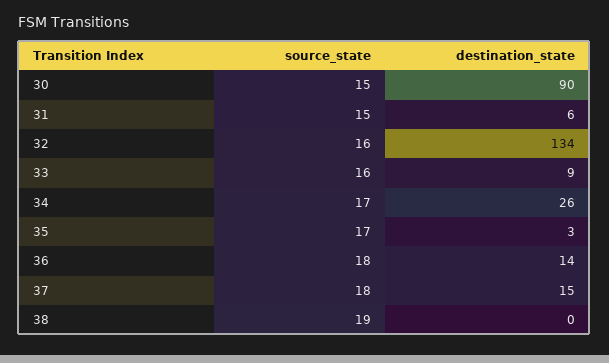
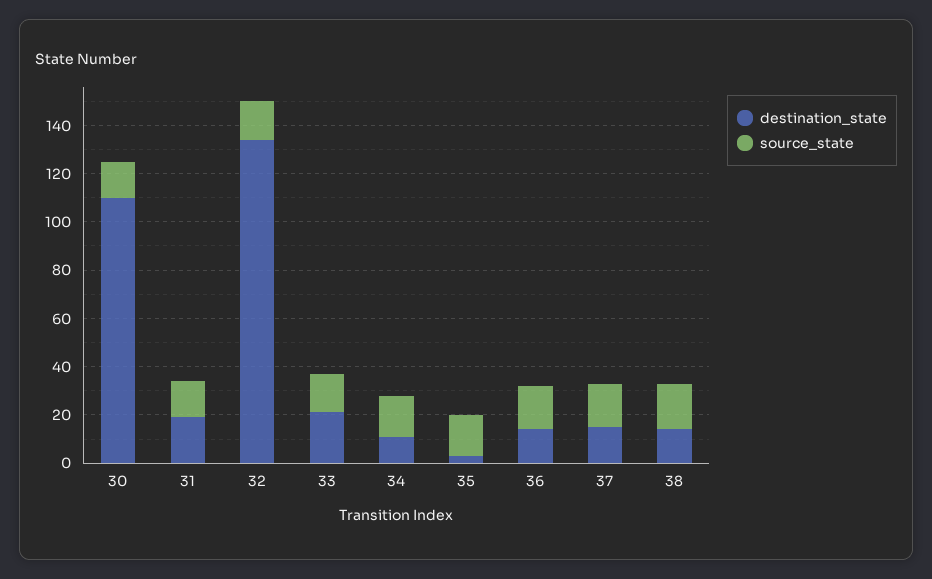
  {
    "source_state": {
      "30": 15,
      "31": 15,
      "32": 16,
      "33": 16,
      "34": 17,
      "35": 17,
      "36": 18,
      "37": 18,
      "38": 19
    },
    "destination_state": {
-     "30": 90,
+     "30": 110,
-     "31": 6,
+     "31": 20,
      "32": 134,
-     "33": 9,
+     "33": 20,
-     "34": 26,
+     "34": 10,
      "35": 3,
      "36": 14,
      "37": 15,
-     "38": 0
+     "38": 15
    }
  }

